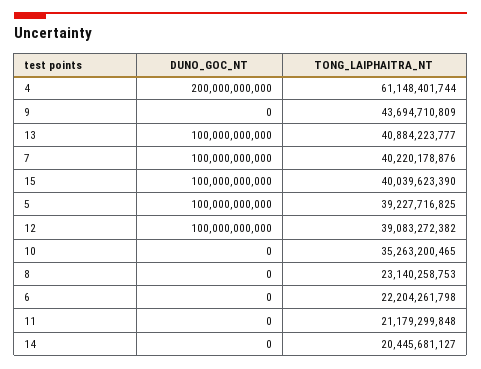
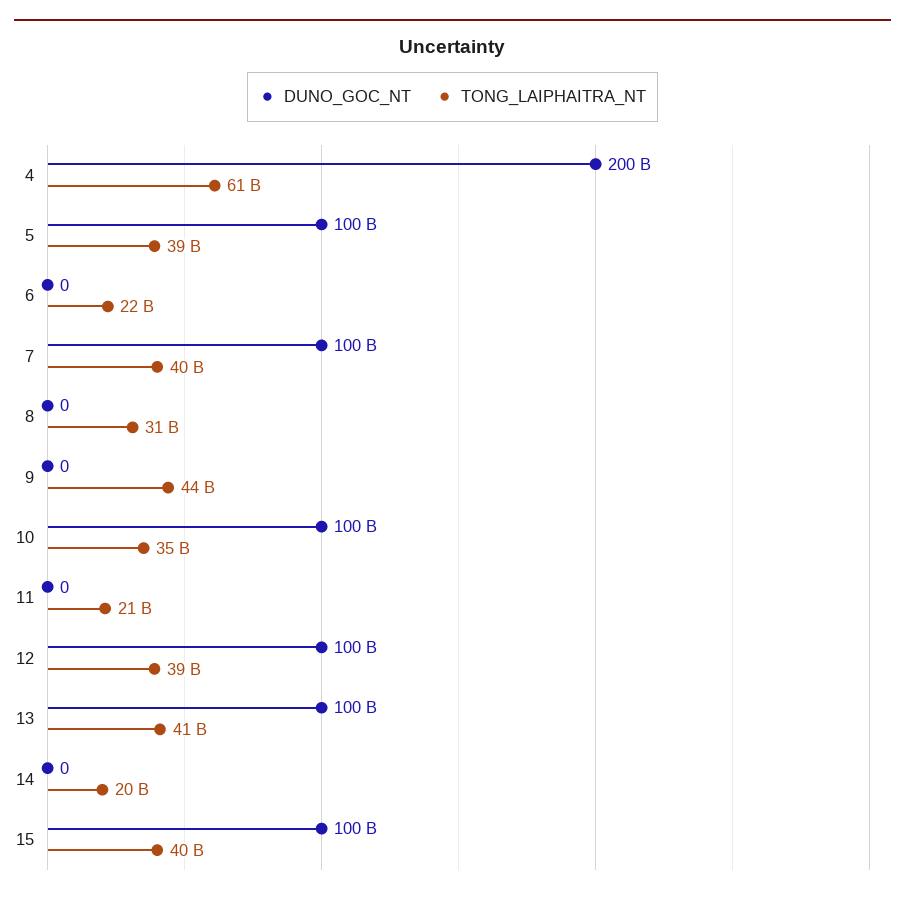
  {
    "DUNO_GOC_NT": {
      "4": 200000000000,
      "9": 0,
      "13": 100000000000,
      "7": 100000000000,
      "15": 100000000000,
      "5": 100000000000,
      "12": 100000000000,
-     "10": 0,
+     "10": 100000000000,
      "8": 0,
      "6": 0,
      "11": 0,
      "14": 0
    },
    "TONG_LAIPHAITRA_NT": {
      "4": 61148401744,
      "9": 43694710809,
      "13": 40884223777,
      "7": 40220178876,
      "15": 40039623390,
      "5": 39227716825,
      "12": 39083272382,
      "10": 35263200465,
-     "8": 23140258753,
+     "8": 31000000000,
      "6": 22204261798,
      "11": 21179299848,
      "14": 20445681127
    }
  }

